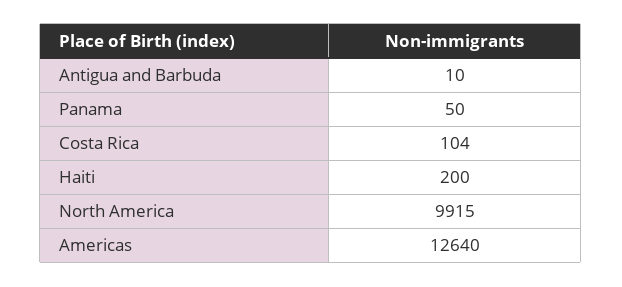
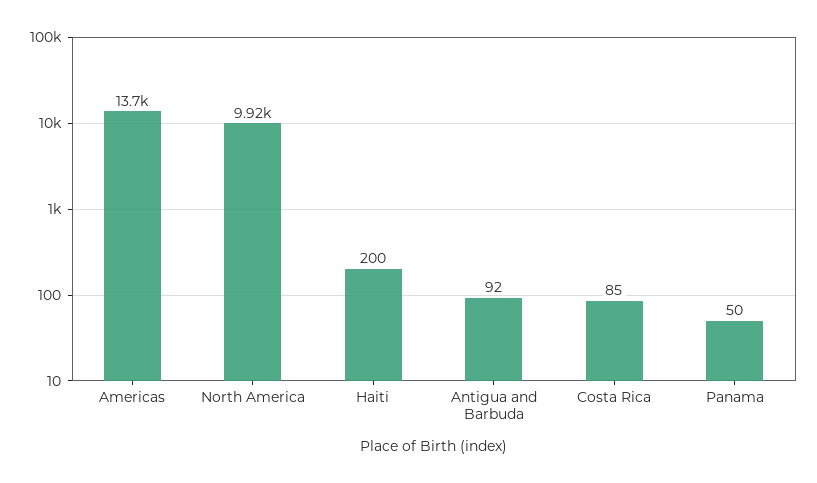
  {
-   "Antigua and Barbuda": 10,
+   "Antigua and Barbuda": 92,
    "Panama": 50,
-   "Costa Rica": 104,
+   "Costa Rica": 85,
    "Haiti": 200,
    "North America": 9915,
-   "Americas": 12640
+   "Americas": 13700
  }

